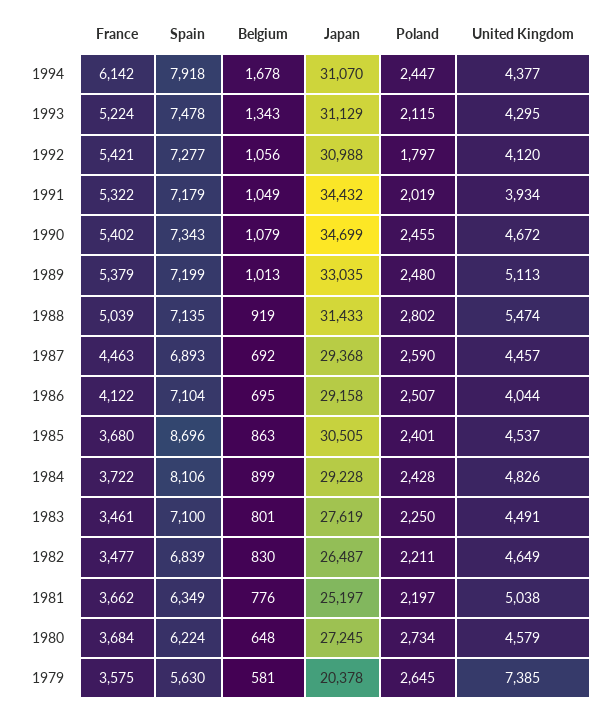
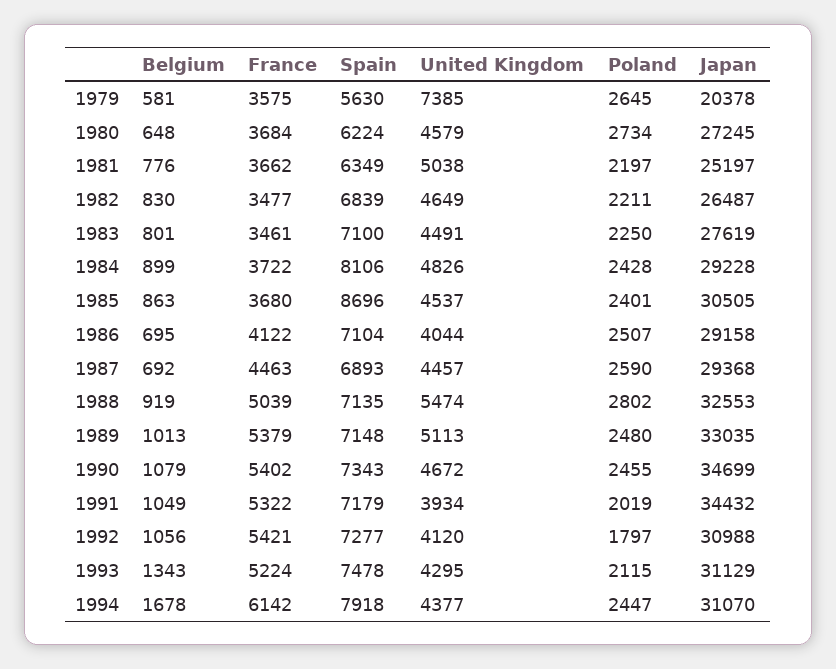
  {
    "France": {
      "1994": 6142,
      "1993": 5224,
      "1992": 5421,
      "1991": 5322,
      "1990": 5402,
      "1989": 5379,
      "1988": 5039,
      "1987": 4463,
      "1986": 4122,
      "1985": 3680,
      "1984": 3722,
      "1983": 3461,
      "1982": 3477,
      "1981": 3662,
      "1980": 3684,
      "1979": 3575
    },
    "Spain": {
      "1994": 7918,
      "1993": 7478,
      "1992": 7277,
      "1991": 7179,
      "1990": 7343,
-     "1989": 7199,
+     "1989": 7148,
      "1988": 7135,
      "1987": 6893,
      "1986": 7104,
      "1985": 8696,
      "1984": 8106,
      "1983": 7100,
      "1982": 6839,
      "1981": 6349,
      "1980": 6224,
      "1979": 5630
    },
    "Belgium": {
      "1994": 1678,
      "1993": 1343,
      "1992": 1056,
      "1991": 1049,
      "1990": 1079,
      "1989": 1013,
      "1988": 919,
      "1987": 692,
      "1986": 695,
      "1985": 863,
      "1984": 899,
      "1983": 801,
      "1982": 830,
      "1981": 776,
      "1980": 648,
      "1979": 581
    },
    "Japan": {
      "1994": 31070,
      "1993": 31129,
      "1992": 30988,
      "1991": 34432,
      "1990": 34699,
      "1989": 33035,
-     "1988": 31433,
+     "1988": 32553,
      "1987": 29368,
      "1986": 29158,
      "1985": 30505,
      "1984": 29228,
      "1983": 27619,
      "1982": 26487,
      "1981": 25197,
      "1980": 27245,
      "1979": 20378
    },
    "Poland": {
      "1994": 2447,
      "1993": 2115,
      "1992": 1797,
      "1991": 2019,
      "1990": 2455,
      "1989": 2480,
      "1988": 2802,
      "1987": 2590,
      "1986": 2507,
      "1985": 2401,
      "1984": 2428,
      "1983": 2250,
      "1982": 2211,
      "1981": 2197,
      "1980": 2734,
      "1979": 2645
    },
    "United Kingdom": {
      "1994": 4377,
      "1993": 4295,
      "1992": 4120,
      "1991": 3934,
      "1990": 4672,
      "1989": 5113,
      "1988": 5474,
      "1987": 4457,
      "1986": 4044,
      "1985": 4537,
      "1984": 4826,
      "1983": 4491,
      "1982": 4649,
      "1981": 5038,
      "1980": 4579,
      "1979": 7385
    }
  }

